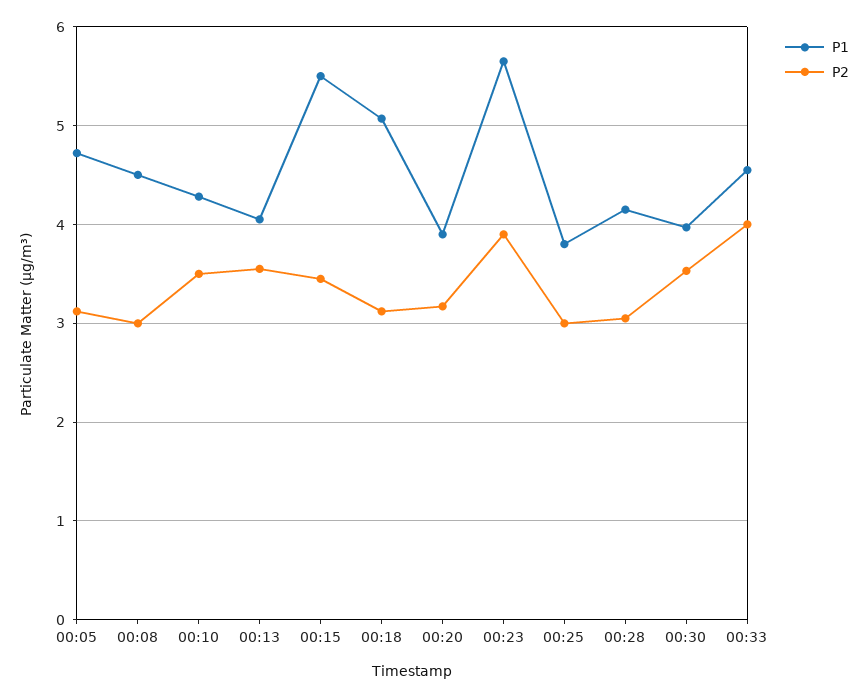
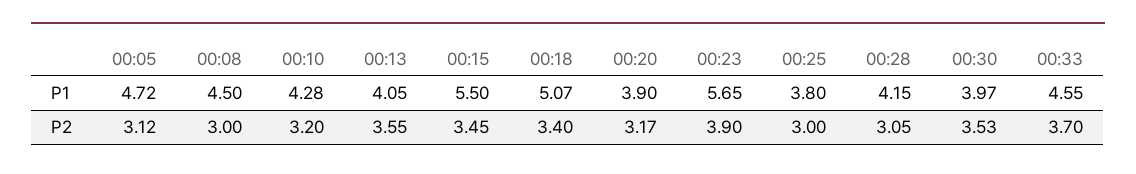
  {
    "P1": {
      "00:05": 4.72,
      "00:08": 4.5,
      "00:10": 4.28,
      "00:13": 4.05,
      "00:15": 5.5,
      "00:18": 5.07,
      "00:20": 3.9,
      "00:23": 5.65,
      "00:25": 3.8,
      "00:28": 4.15,
      "00:30": 3.97,
      "00:33": 4.55
    },
    "P2": {
      "00:05": 3.12,
      "00:08": 3,
-     "00:10": 3.5,
+     "00:10": 3.2,
      "00:13": 3.55,
      "00:15": 3.45,
-     "00:18": 3.1,
+     "00:18": 3.4,
      "00:20": 3.17,
      "00:23": 3.9,
      "00:25": 3,
      "00:28": 3.05,
      "00:30": 3.53,
-     "00:33": 4
+     "00:33": 3.7
    }
  }

